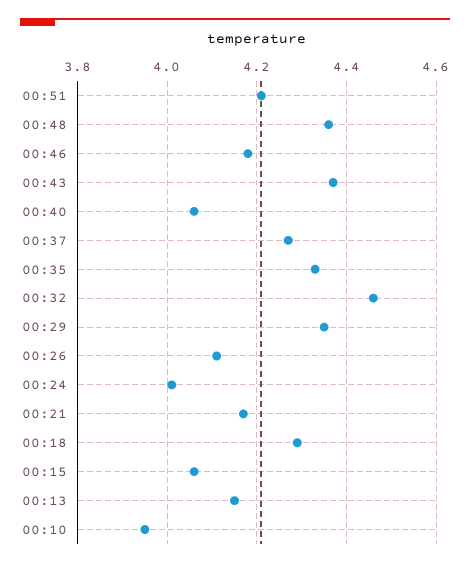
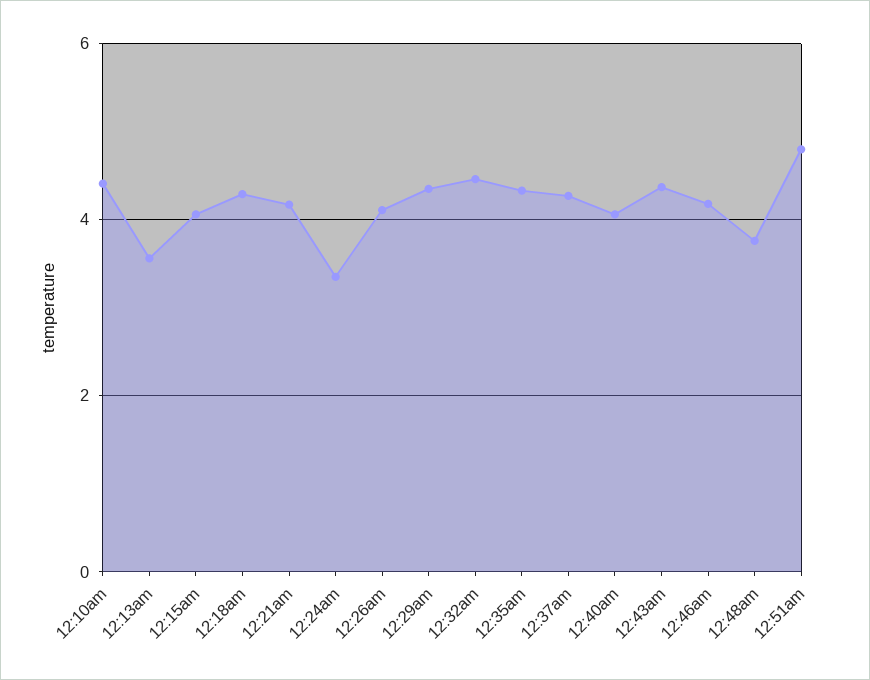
  {
-   "00:51": 4.2,
+   "00:51": 4.8,
-   "00:48": 4.35,
+   "00:48": 3.8,
    "00:46": 4.2,
    "00:43": 4.35,
    "00:40": 4.05,
    "00:37": 4.25,
    "00:35": 4.35,
    "00:32": 4.45,
    "00:29": 4.35,
    "00:26": 4.1,
-   "00:24": 4,
+   "00:24": 3.4,
    "00:21": 4.15,
    "00:18": 4.3,
    "00:15": 4.05,
-   "00:13": 4.15,
+   "00:13": 3.6,
-   "00:10": 3.95
+   "00:10": 4.4
  }

